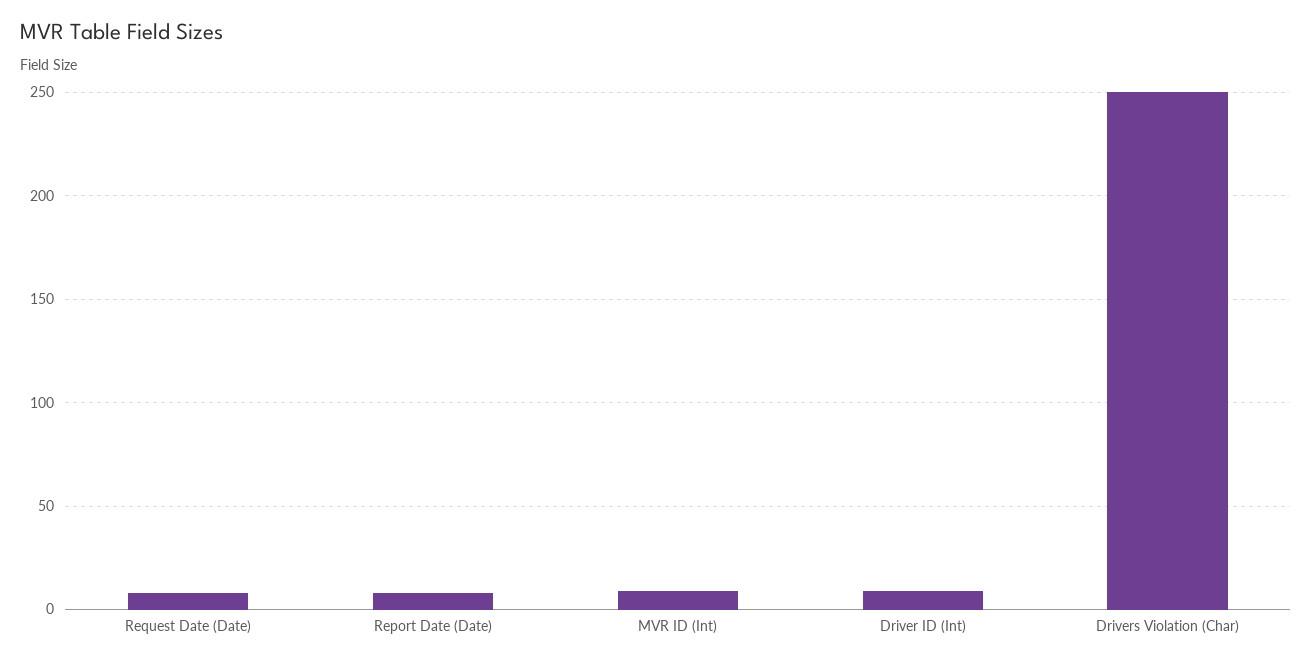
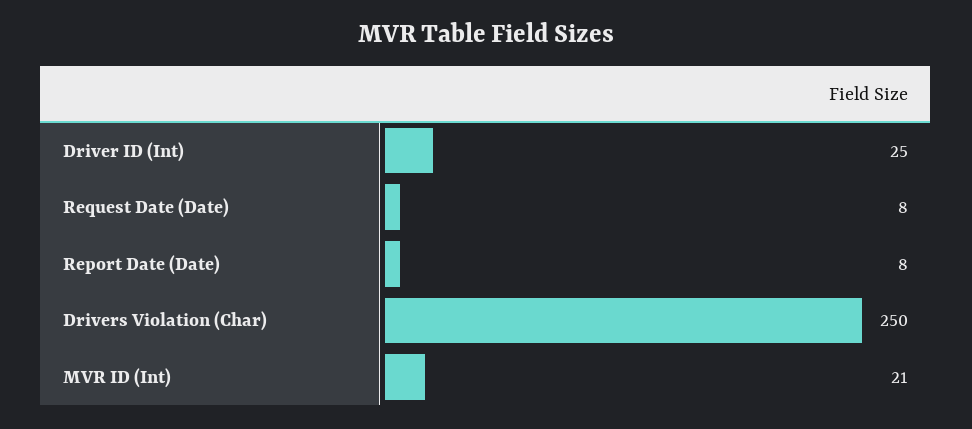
  {
    "Request Date (Date)": 8,
    "Report Date (Date)": 8,
-   "MVR ID (Int)": 10,
+   "MVR ID (Int)": 21,
-   "Driver ID (Int)": 10,
+   "Driver ID (Int)": 25,
    "Drivers Violation (Char)": 250
  }

